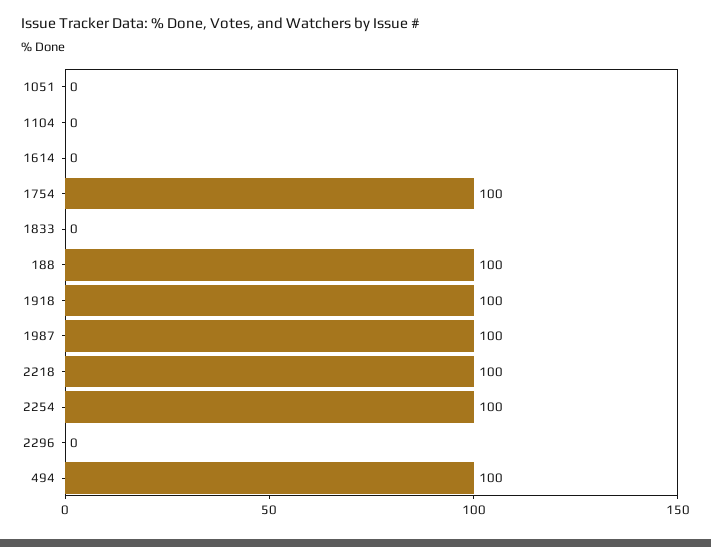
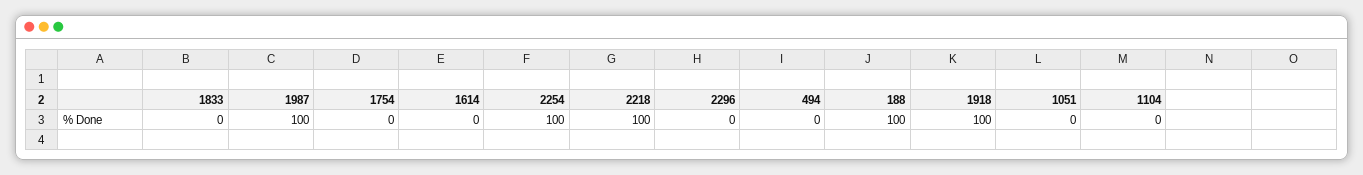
  {
    "1051": 0,
    "1104": 0,
    "1614": 0,
-   "1754": 100,
+   "1754": 0,
    "1833": 0,
    "188": 100,
    "1918": 100,
    "1987": 100,
    "2218": 100,
    "2254": 100,
    "2296": 0,
-   "494": 100
+   "494": 0
  }

